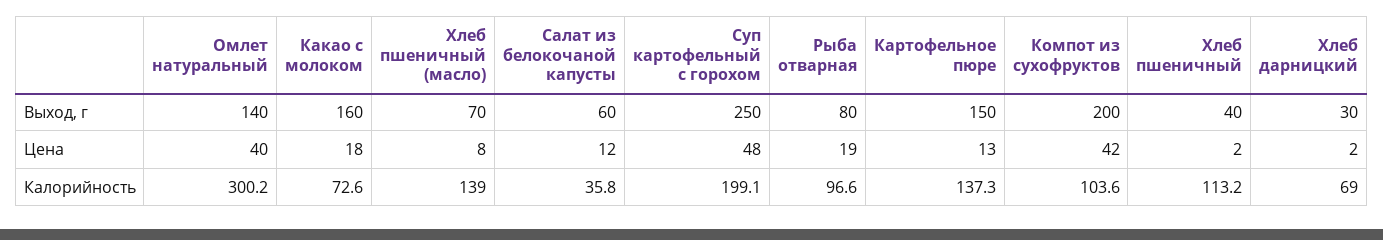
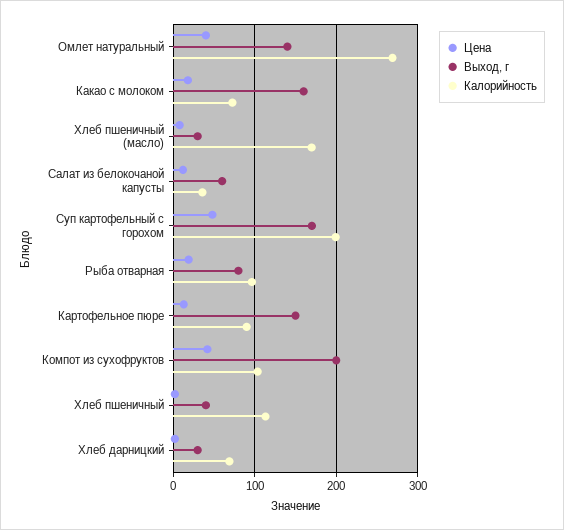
  {
    "Выход, г": {
      "Омлет натуральный": 140,
      "Какао с молоком": 160,
-     "Хлеб пшеничный (масло)": 70,
+     "Хлеб пшеничный (масло)": 30,
      "Салат из белокочаной капусты": 60,
-     "Суп картофельный с горохом": 250,
+     "Суп картофельный с горохом": 170,
      "Рыба отварная": 80,
      "Картофельное пюре": 150,
      "Компот из сухофруктов": 200,
      "Хлеб пшеничный": 40,
      "Хлеб дарницкий": 30
    },
    "Цена": {
      "Омлет натуральный": 40,
      "Какао с молоком": 18,
      "Хлеб пшеничный (масло)": 8,
      "Салат из белокочаной капусты": 12,
      "Суп картофельный с горохом": 48,
      "Рыба отварная": 19,
      "Картофельное пюре": 13,
      "Компот из сухофруктов": 42,
      "Хлеб пшеничный": 2,
      "Хлеб дарницкий": 2
    },
    "Калорийность": {
-     "Омлет натуральный": 300.2,
+     "Омлет натуральный": 270,
      "Какао с молоком": 72.6,
-     "Хлеб пшеничный (масло)": 139,
+     "Хлеб пшеничный (масло)": 170,
      "Салат из белокочаной капусты": 35.8,
      "Суп картофельный с горохом": 199.1,
      "Рыба отварная": 96.6,
-     "Картофельное пюре": 137.3,
+     "Картофельное пюре": 90,
      "Компот из сухофруктов": 103.6,
      "Хлеб пшеничный": 113.2,
      "Хлеб дарницкий": 69
    }
  }

